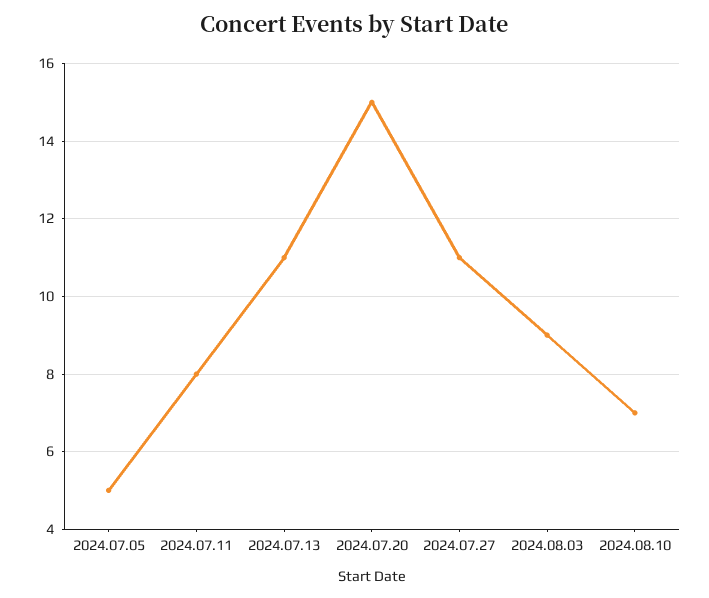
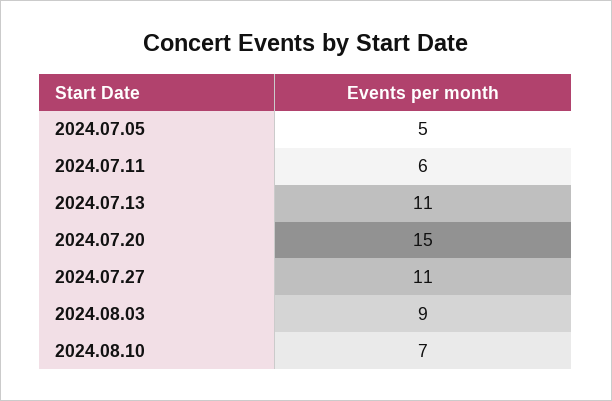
  {
    "2024.07.05": 5,
-   "2024.07.11": 8,
+   "2024.07.11": 6,
    "2024.07.13": 11,
    "2024.07.20": 15,
    "2024.07.27": 11,
    "2024.08.03": 9,
    "2024.08.10": 7
  }

